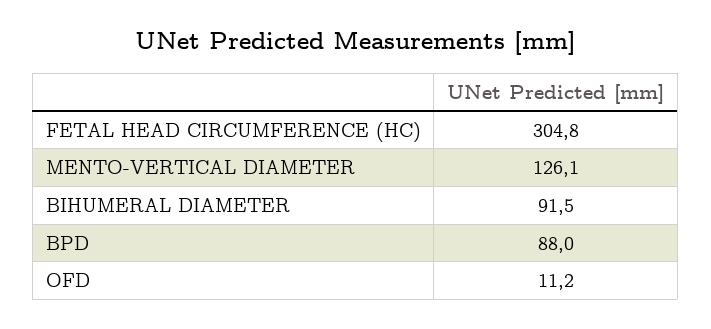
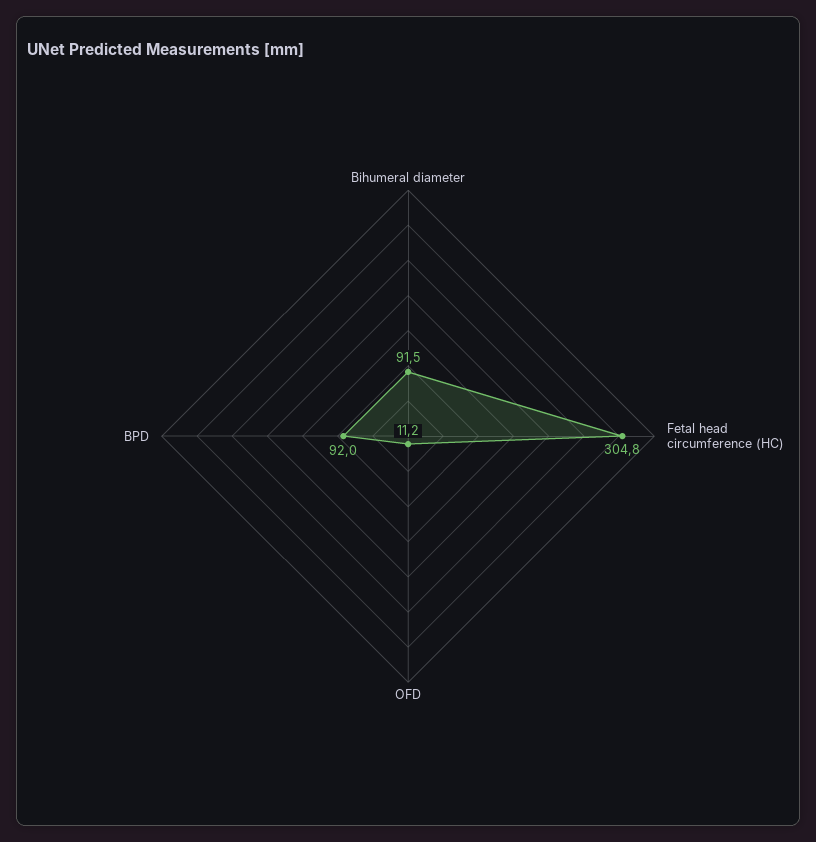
  {
    "FETAL HEAD CIRCUMFERENCE (HC)": 304.8,
-   "MENTO-VERTICAL DIAMETER": 126.1,
    "BIHUMERAL DIAMETER": 91.5,
-   "BPD": 88,
+   "BPD": 92,
    "OFD": 11.2
  }

